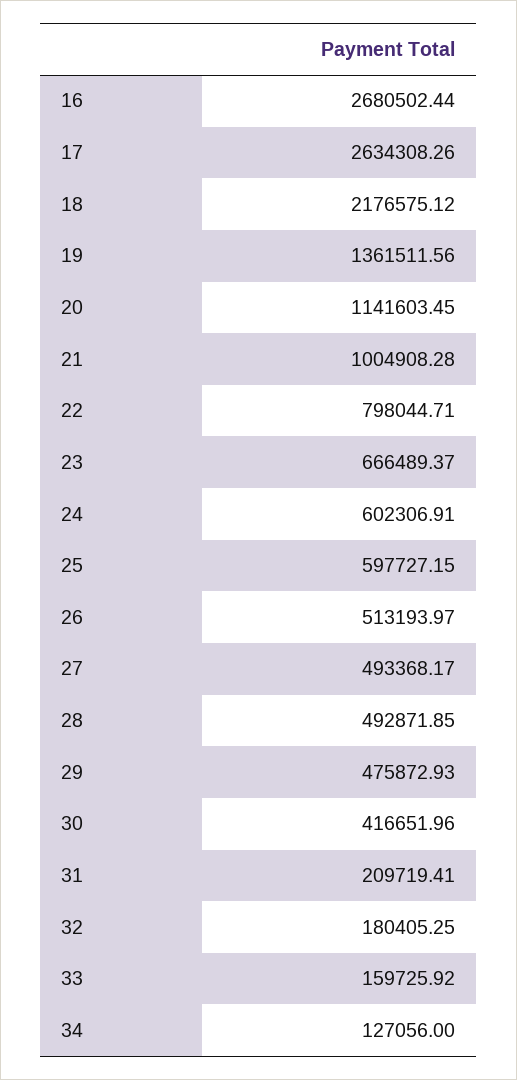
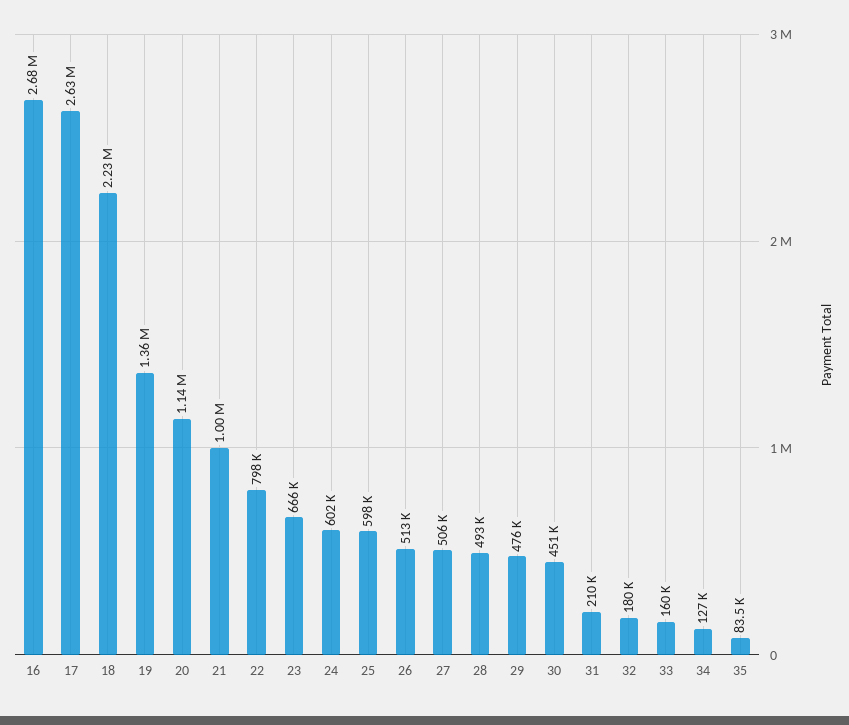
  {
    "16": 2680502.44,
    "17": 2634308.26,
-   "18": 2176575.12,
+   "18": 2230000,
    "19": 1361511.56,
    "20": 1141603.45,
    "21": 1004908.28,
    "22": 798044.71,
    "23": 666489.37,
    "24": 602306.91,
    "25": 597727.15,
    "26": 513193.97,
-   "27": 493368.17,
+   "27": 506000,
    "28": 492871.85,
    "29": 475872.93,
-   "30": 416651.96,
+   "30": 451000,
    "31": 209719.41,
    "32": 180405.25,
    "33": 159725.92,
-   "34": 127056
+   "34": 127056,
+   "35": 83500
  }

